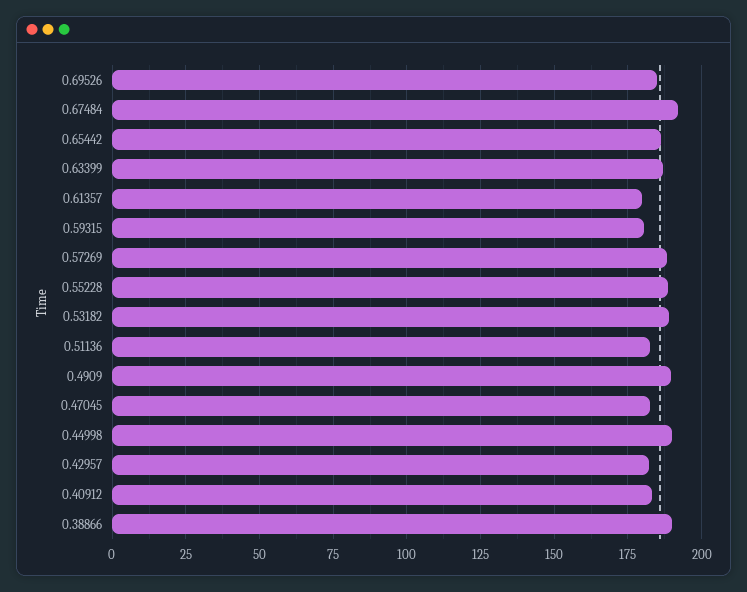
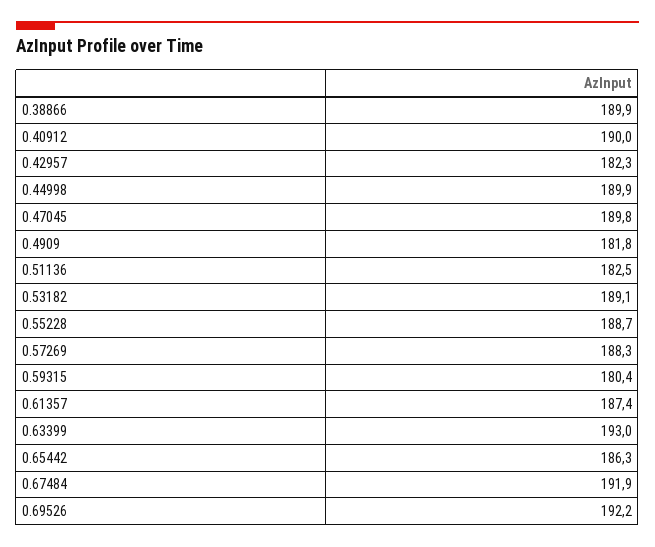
  {
-   "0.69526": 185,
+   "0.69526": 192.2,
    "0.67484": 191.9,
    "0.65442": 186.3,
-   "0.63399": 187.5,
+   "0.63399": 193,
-   "0.61357": 180,
+   "0.61357": 187.4,
    "0.59315": 180.4,
    "0.57269": 188.3,
    "0.55228": 188.7,
    "0.53182": 189.1,
    "0.51136": 182.5,
-   "0.4909": 190,
+   "0.4909": 181.8,
-   "0.47045": 182.5,
+   "0.47045": 189.8,
    "0.44998": 189.9,
    "0.42957": 182.3,
-   "0.40912": 182.5,
+   "0.40912": 190,
    "0.38866": 189.9
  }

